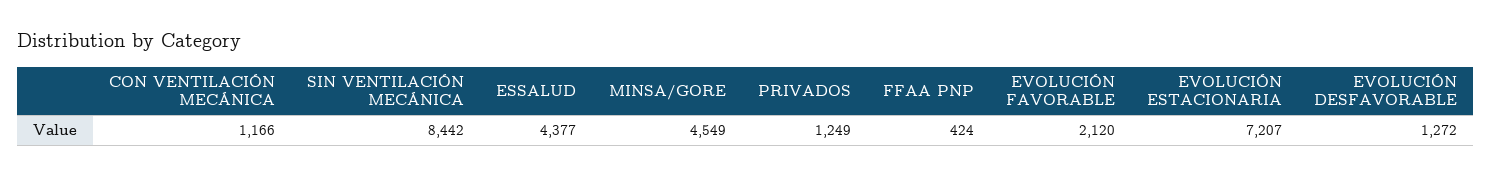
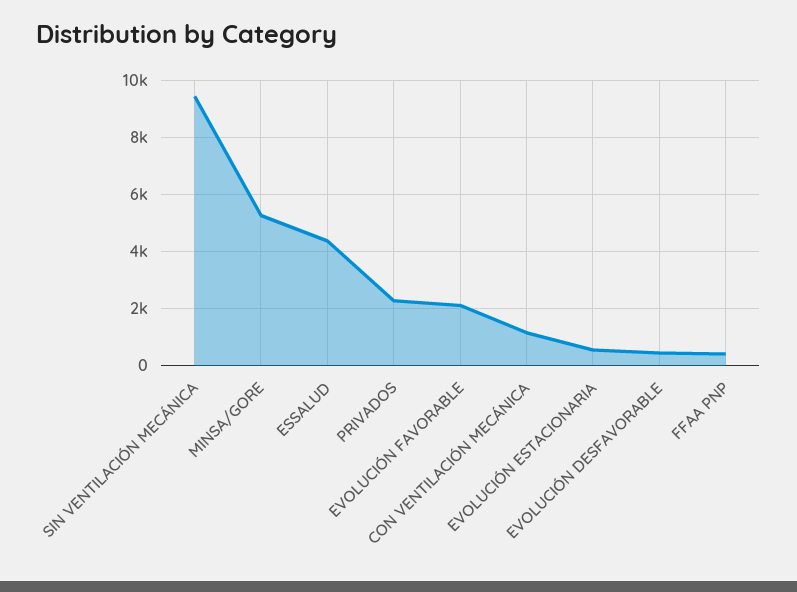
  {
    "CON VENTILACIÓN MECÁNICA": 1166,
-   "SIN VENTILACIÓN MECÁNICA": 8442,
+   "SIN VENTILACIÓN MECÁNICA": 9500,
    "ESSALUD": 4377,
-   "MINSA/GORE": 4549,
+   "MINSA/GORE": 5250,
-   "PRIVADOS": 1249,
+   "PRIVADOS": 2250,
    "FFAA PNP": 424,
    "EVOLUCIÓN FAVORABLE": 2120,
-   "EVOLUCIÓN ESTACIONARIA": 7207,
+   "EVOLUCIÓN ESTACIONARIA": 500,
-   "EVOLUCIÓN DESFAVORABLE": 1272
+   "EVOLUCIÓN DESFAVORABLE": 500
  }

